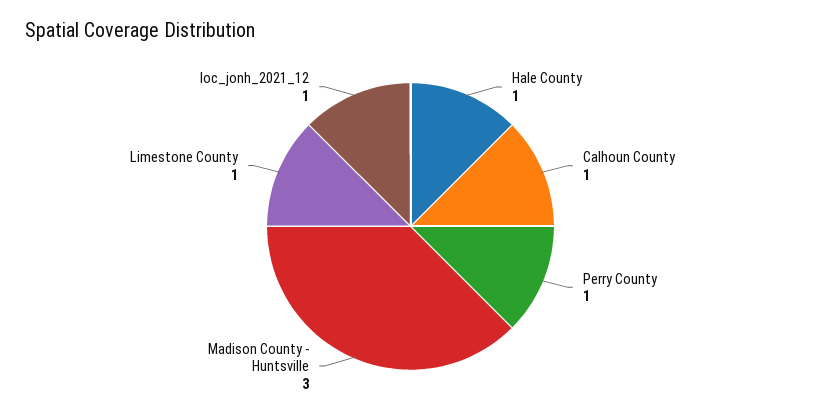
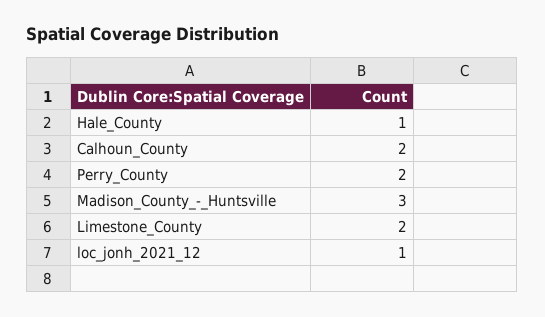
  {
    "Hale County": 1,
-   "Calhoun County": 1,
+   "Calhoun County": 2,
-   "Perry County": 1,
+   "Perry County": 2,
    "Madison County - Huntsville": 3,
-   "Limestone County": 1,
+   "Limestone County": 2,
    "loc_jonh_2021_12": 1
  }

